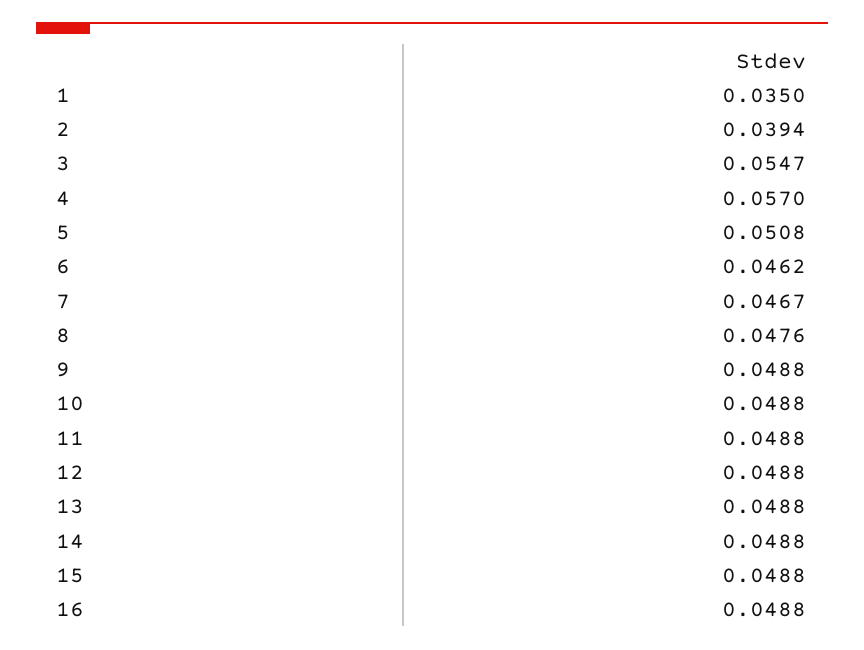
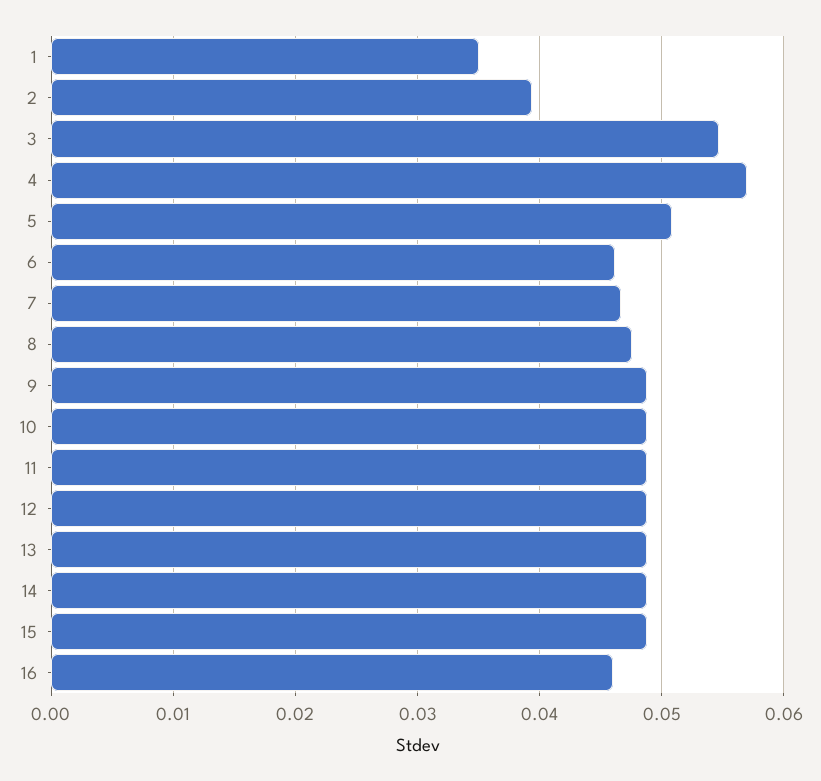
  {
    "1": 0.035,
    "2": 0.0394,
    "3": 0.0547,
    "4": 0.057,
    "5": 0.0508,
    "6": 0.0462,
    "7": 0.0467,
    "8": 0.0476,
    "9": 0.0488,
    "10": 0.0488,
    "11": 0.0488,
    "12": 0.0488,
    "13": 0.0488,
    "14": 0.0488,
    "15": 0.0488,
-   "16": 0.0488
+   "16": 0.046
  }

